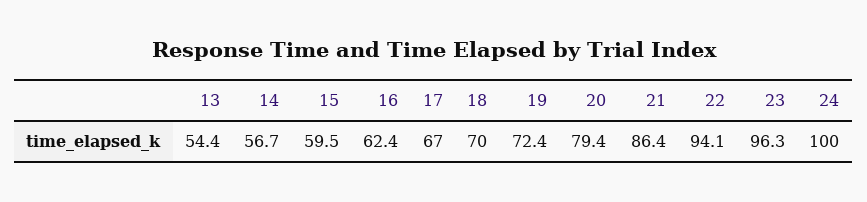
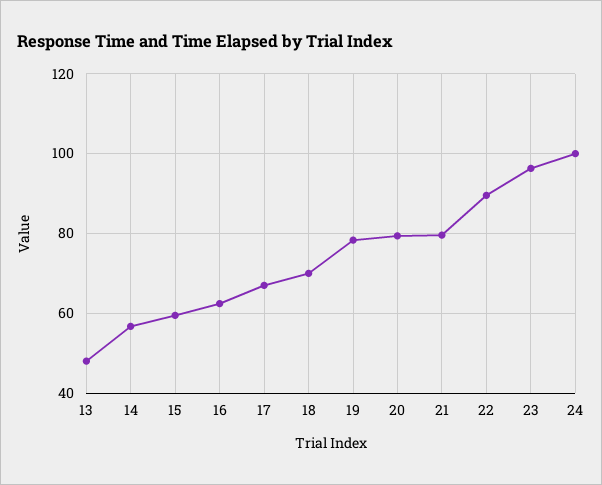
  {
-   "13": 54.4,
+   "13": 48,
    "14": 56.7,
    "15": 59.5,
    "16": 62.4,
    "17": 67,
    "18": 70,
-   "19": 72.4,
+   "19": 78,
    "20": 79.4,
-   "21": 86.4,
+   "21": 80,
-   "22": 94.1,
+   "22": 90,
    "23": 96.3,
    "24": 100
  }

